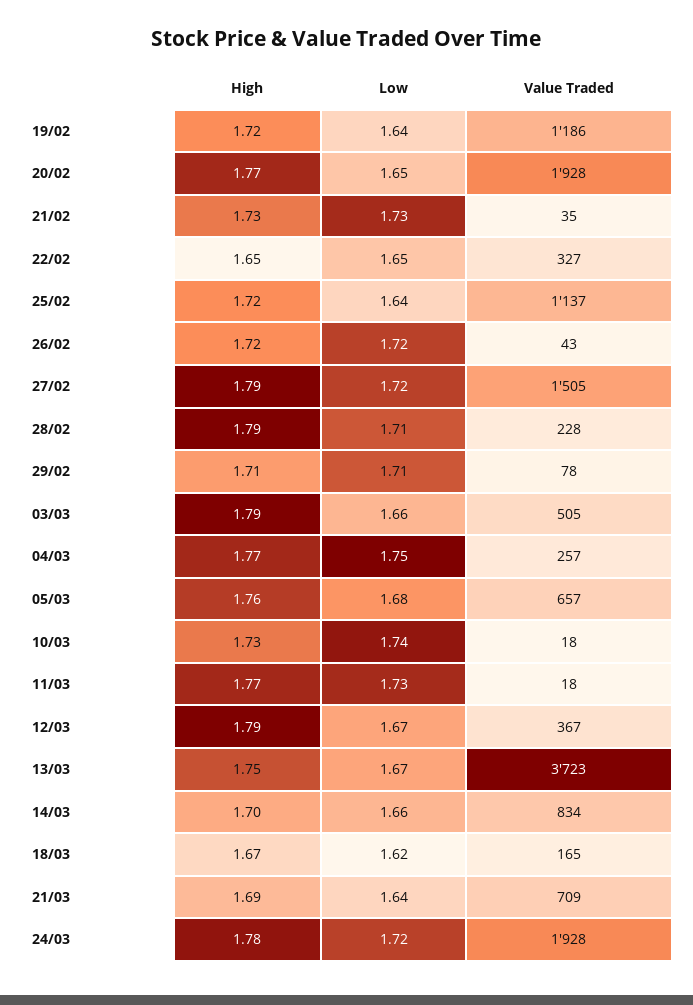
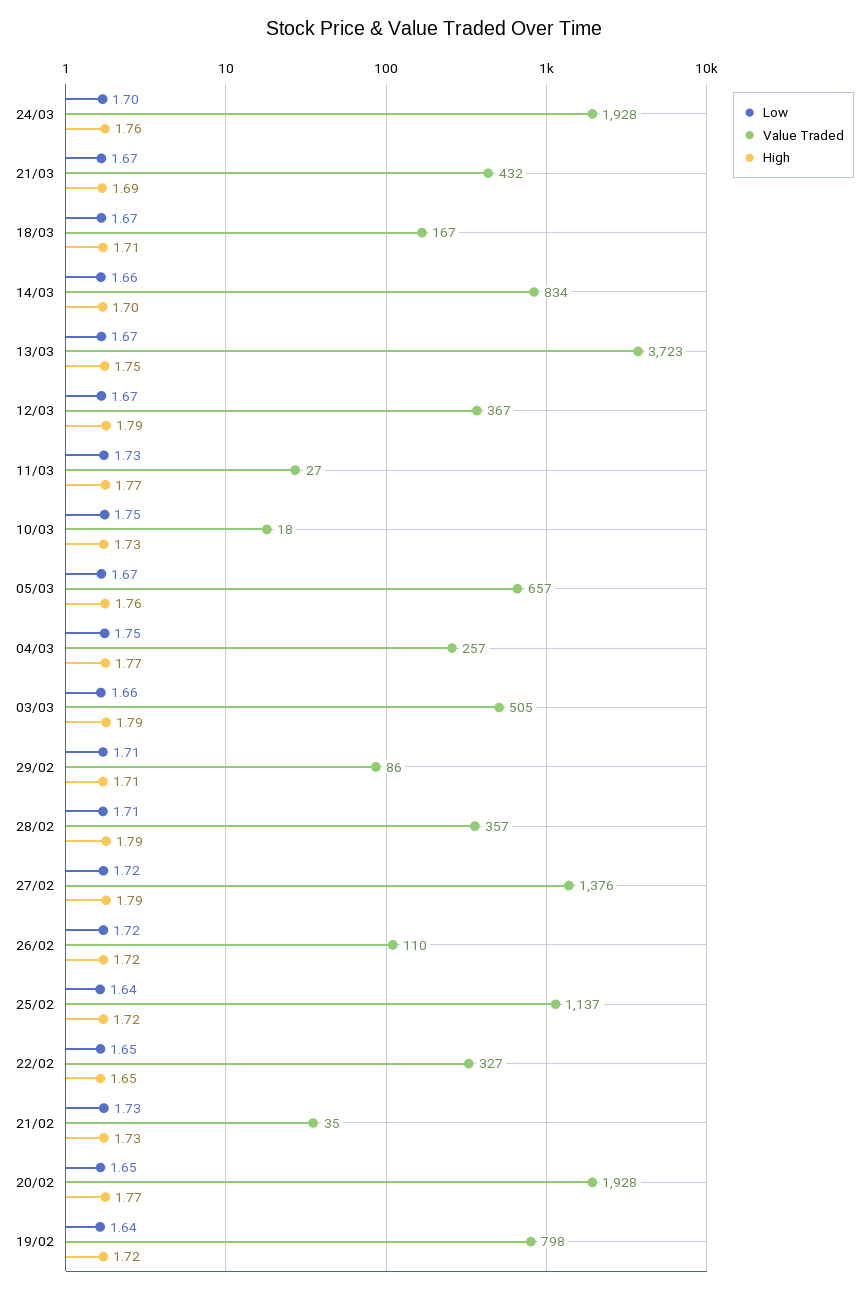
  {
    "High": {
      "19/02": 1.72,
      "20/02": 1.77,
      "21/02": 1.73,
      "22/02": 1.65,
      "25/02": 1.72,
      "26/02": 1.72,
      "27/02": 1.79,
      "28/02": 1.79,
      "29/02": 1.71,
      "03/03": 1.79,
      "04/03": 1.77,
      "05/03": 1.76,
      "10/03": 1.73,
      "11/03": 1.77,
      "12/03": 1.79,
      "13/03": 1.75,
      "14/03": 1.7,
-     "18/03": 1.67,
+     "18/03": 1.71,
      "21/03": 1.69,
-     "24/03": 1.78
+     "24/03": 1.76
    },
    "Low": {
      "19/02": 1.64,
      "20/02": 1.65,
      "21/02": 1.73,
      "22/02": 1.65,
      "25/02": 1.64,
      "26/02": 1.72,
      "27/02": 1.72,
      "28/02": 1.71,
      "29/02": 1.71,
      "03/03": 1.66,
      "04/03": 1.75,
-     "05/03": 1.68,
+     "05/03": 1.67,
-     "10/03": 1.74,
+     "10/03": 1.75,
      "11/03": 1.73,
      "12/03": 1.67,
      "13/03": 1.67,
      "14/03": 1.66,
-     "18/03": 1.62,
+     "18/03": 1.67,
-     "21/03": 1.64,
+     "21/03": 1.67,
-     "24/03": 1.72
+     "24/03": 1.7
    },
    "Value Traded": {
-     "19/02": 1186,
+     "19/02": 798,
      "20/02": 1928,
      "21/02": 35,
      "22/02": 327,
      "25/02": 1137,
-     "26/02": 43,
+     "26/02": 110,
-     "27/02": 1505,
+     "27/02": 1376,
-     "28/02": 228,
+     "28/02": 357,
-     "29/02": 78,
+     "29/02": 86,
      "03/03": 505,
      "04/03": 257,
      "05/03": 657,
      "10/03": 18,
-     "11/03": 18,
+     "11/03": 27,
      "12/03": 367,
      "13/03": 3723,
      "14/03": 834,
-     "18/03": 165,
+     "18/03": 167,
-     "21/03": 709,
+     "21/03": 432,
      "24/03": 1928
    }
  }

